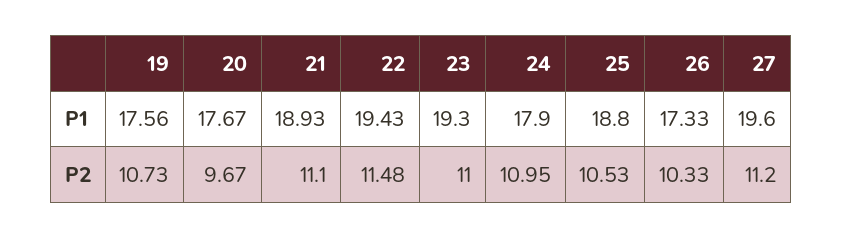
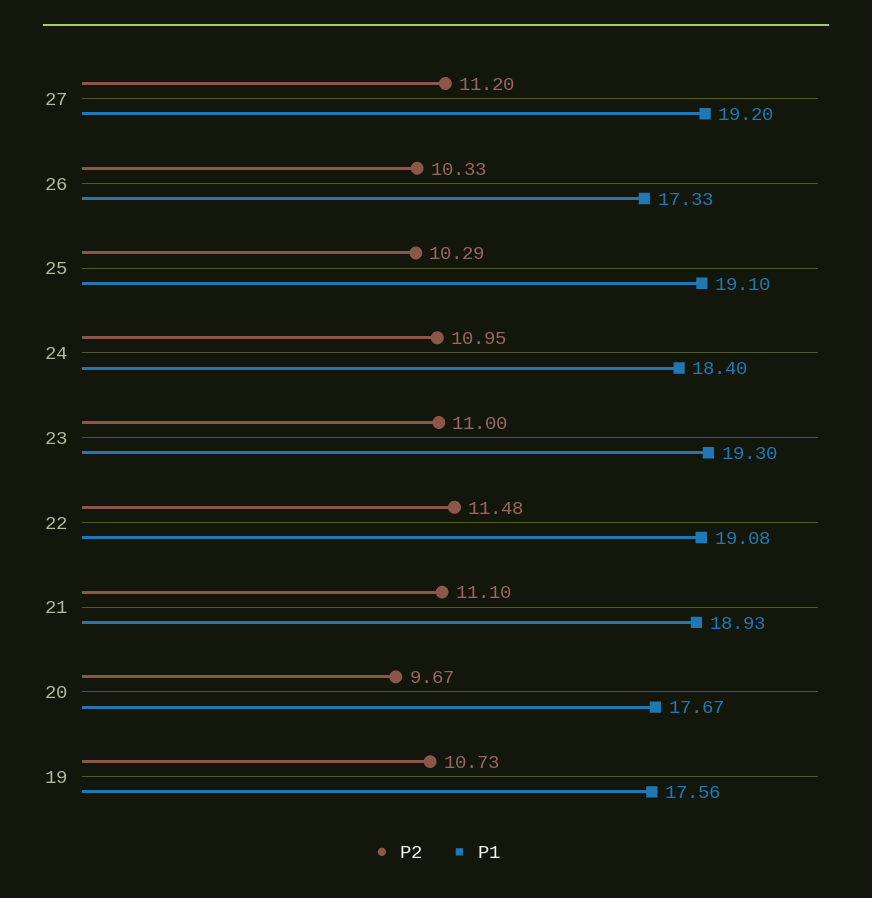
  {
    "P1": {
      "19": 17.56,
      "20": 17.67,
      "21": 18.93,
-     "22": 19.43,
+     "22": 19.08,
      "23": 19.3,
-     "24": 17.9,
+     "24": 18.4,
-     "25": 18.8,
+     "25": 19.1,
      "26": 17.33,
-     "27": 19.6
+     "27": 19.2
    },
    "P2": {
      "19": 10.73,
      "20": 9.67,
      "21": 11.1,
      "22": 11.48,
      "23": 11,
      "24": 10.95,
-     "25": 10.53,
+     "25": 10.29,
      "26": 10.33,
      "27": 11.2
    }
  }

